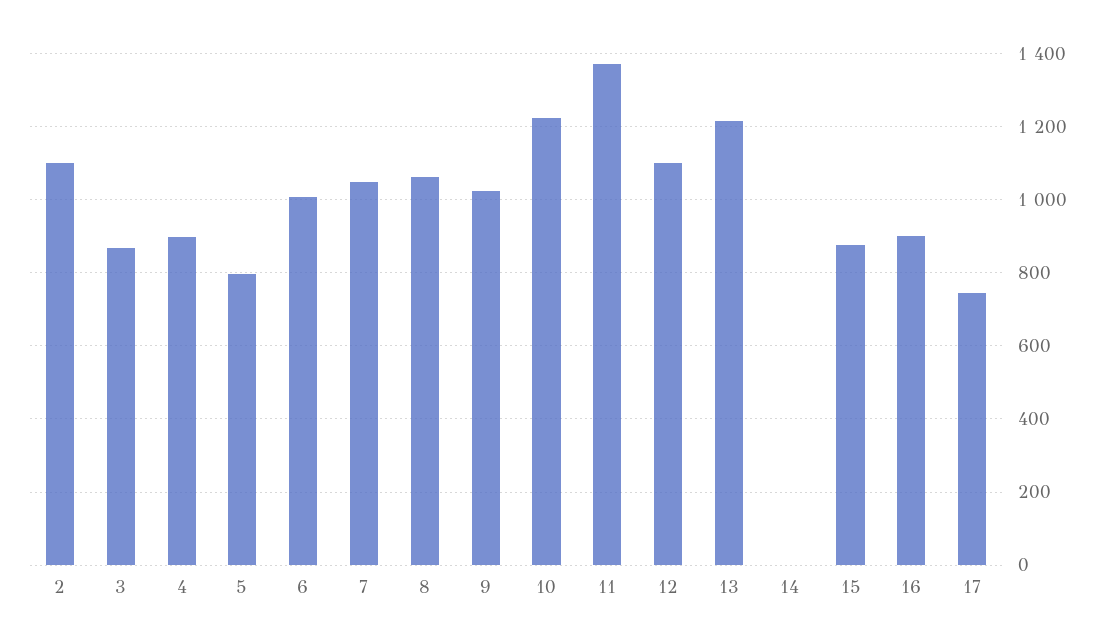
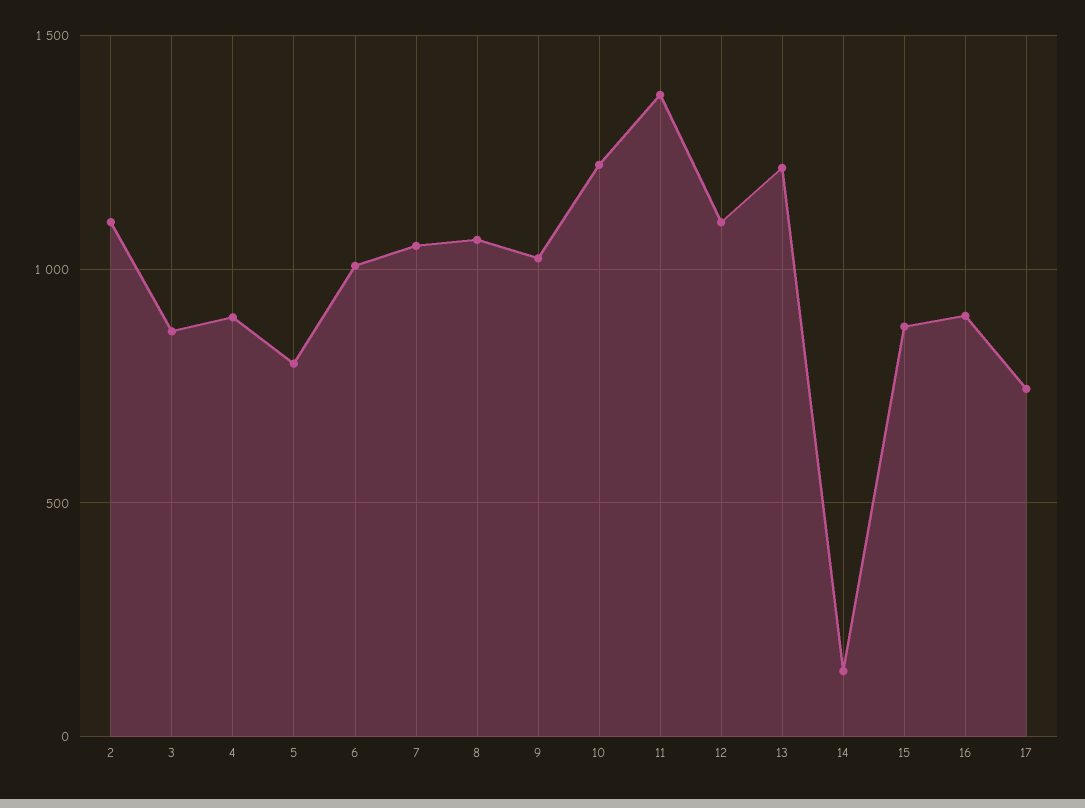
  {
    "2": 1100,
    "3": 860,
    "4": 900,
    "5": 800,
    "6": 1000,
    "7": 1060,
    "8": 1060,
    "9": 1020,
    "10": 1220,
    "11": 1380,
    "12": 1100,
    "13": 1220,
-   "14": 0,
+   "14": 150,
    "15": 880,
    "16": 900,
    "17": 740
  }

